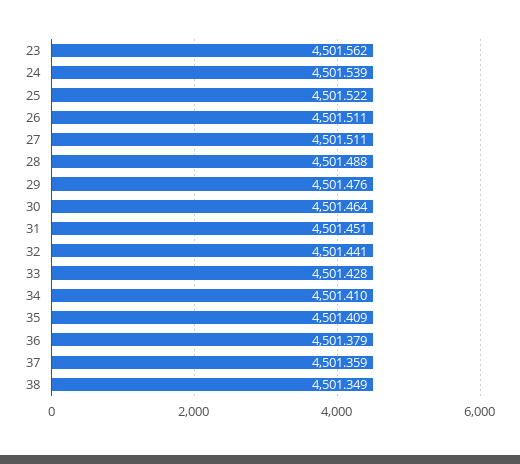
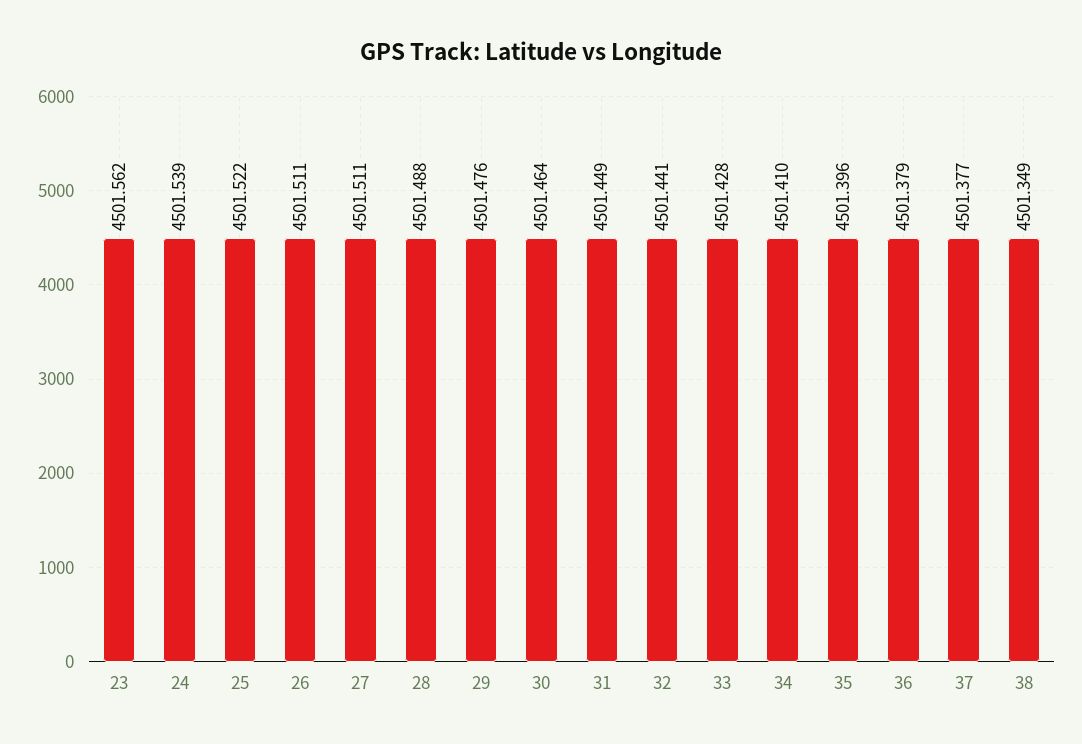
  {
    "23": 4501.562,
    "24": 4501.539,
    "25": 4501.522,
    "26": 4501.511,
    "27": 4501.511,
    "28": 4501.488,
    "29": 4501.476,
    "30": 4501.464,
-   "31": 4501.451,
+   "31": 4501.449,
    "32": 4501.441,
    "33": 4501.428,
    "34": 4501.41,
-   "35": 4501.409,
+   "35": 4501.396,
    "36": 4501.379,
-   "37": 4501.359,
+   "37": 4501.377,
    "38": 4501.349
  }

